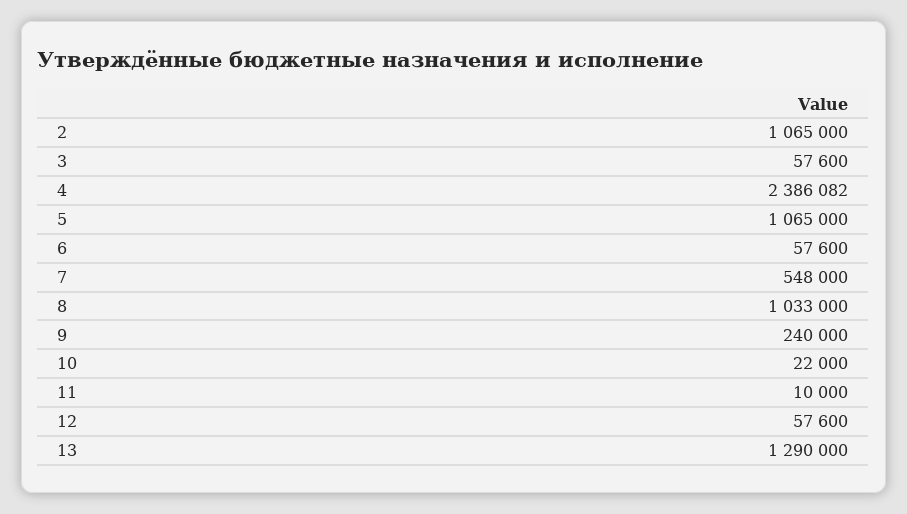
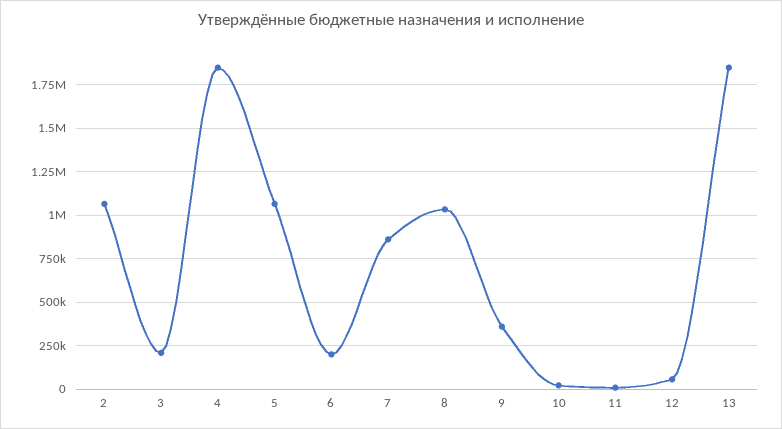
  {
    "2": 1065000,
-   "3": 57600,
+   "3": 200000,
-   "4": 2386082,
+   "4": 1850000,
    "5": 1065000,
-   "6": 57600,
+   "6": 200000,
-   "7": 548000,
+   "7": 850000,
    "8": 1033000,
-   "9": 240000,
+   "9": 350000,
    "10": 22000,
    "11": 10000,
    "12": 57600,
-   "13": 1290000
+   "13": 1850000
  }

